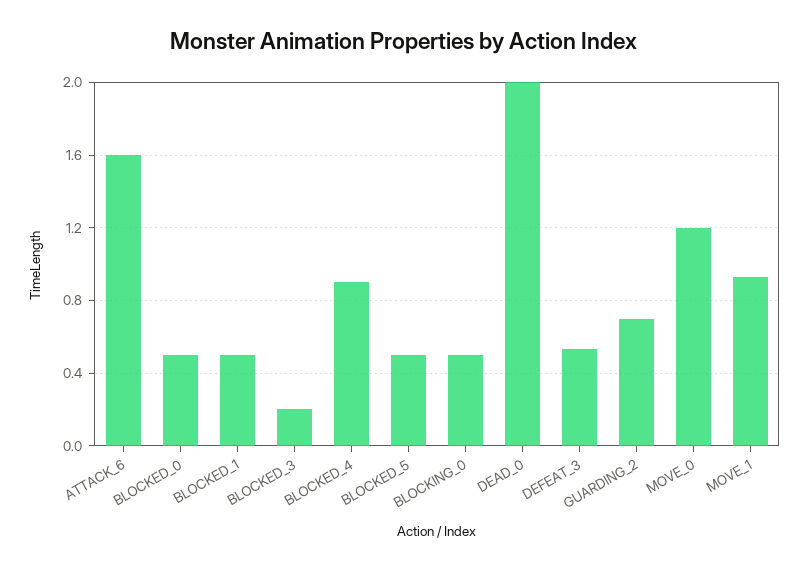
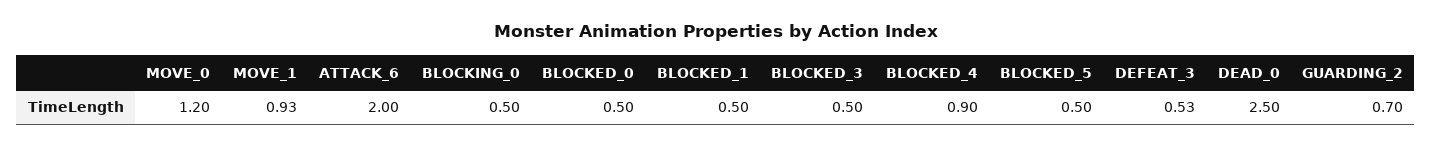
  {
-   "ATTACK_6": 1.6,
+   "ATTACK_6": 2,
    "BLOCKED_0": 0.5,
    "BLOCKED_1": 0.5,
-   "BLOCKED_3": 0.2,
+   "BLOCKED_3": 0.5,
    "BLOCKED_4": 0.9,
    "BLOCKED_5": 0.5,
    "BLOCKING_0": 0.5,
-   "DEAD_0": 2,
+   "DEAD_0": 2.5,
    "DEFEAT_3": 0.53,
    "GUARDING_2": 0.7,
    "MOVE_0": 1.2,
    "MOVE_1": 0.93
  }

